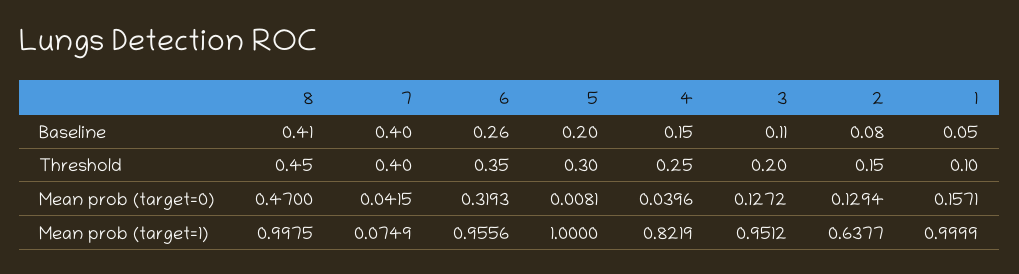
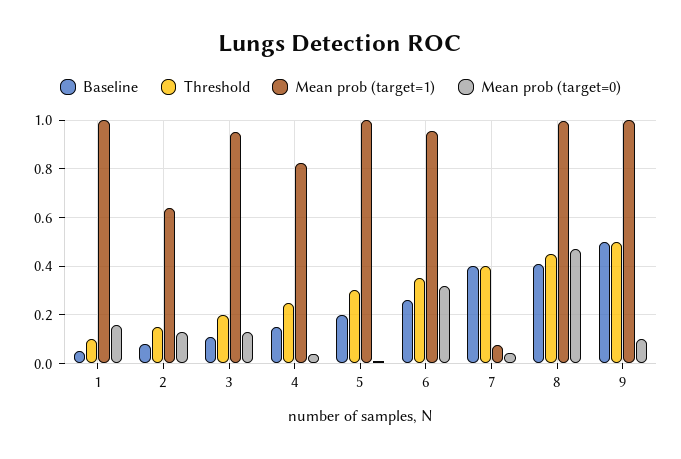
  {
    "Baseline": {
      "8": 0.41,
      "7": 0.4,
      "6": 0.26,
      "5": 0.2,
      "4": 0.15,
      "3": 0.11,
      "2": 0.08,
-     "1": 0.05
+     "1": 0.05,
+     "9": 0.5
    },
    "Threshold": {
      "8": 0.45,
      "7": 0.4,
      "6": 0.35,
      "5": 0.3,
      "4": 0.25,
      "3": 0.2,
      "2": 0.15,
-     "1": 0.1
+     "1": 0.1,
+     "9": 0.5
    },
    "Mean prob (target=0)": {
      "8": 0.47,
      "7": 0.0415,
      "6": 0.3193,
      "5": 0.0081,
      "4": 0.0396,
      "3": 0.1272,
      "2": 0.1294,
-     "1": 0.1571
+     "1": 0.1571,
+     "9": 0.1
    },
    "Mean prob (target=1)": {
      "8": 0.9975,
      "7": 0.0749,
      "6": 0.9556,
      "5": 1,
      "4": 0.8219,
      "3": 0.9512,
      "2": 0.6377,
-     "1": 0.9999
+     "1": 0.9999,
+     "9": 1
    }
  }

